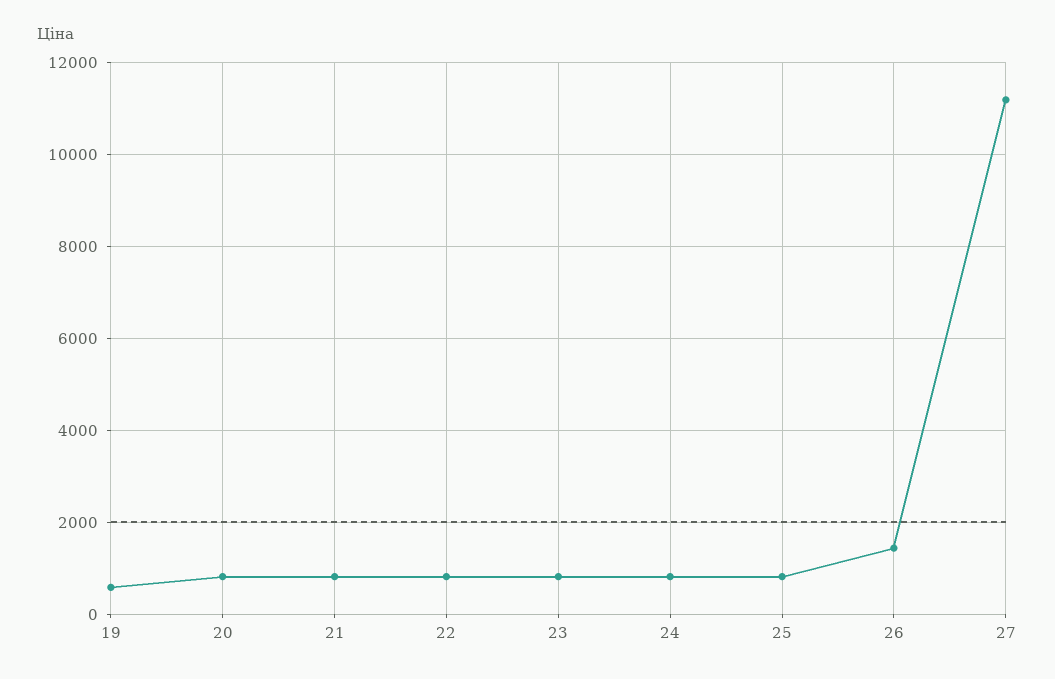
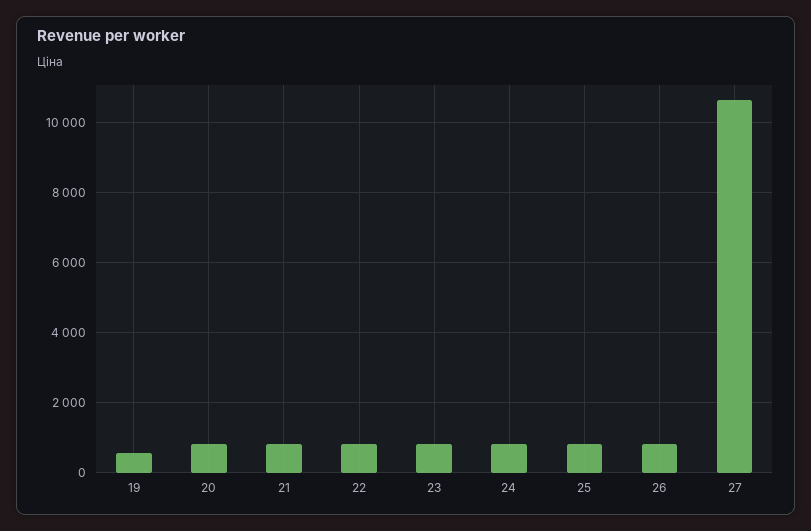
  {
    "19": 600,
    "20": 800,
    "21": 800,
    "22": 800,
    "23": 800,
    "24": 800,
    "25": 800,
-   "26": 1400,
+   "26": 800,
-   "27": 11200
+   "27": 10600
  }

